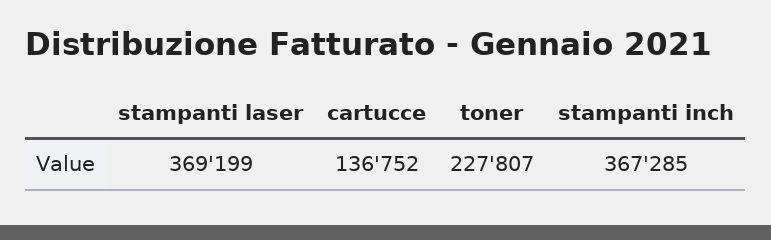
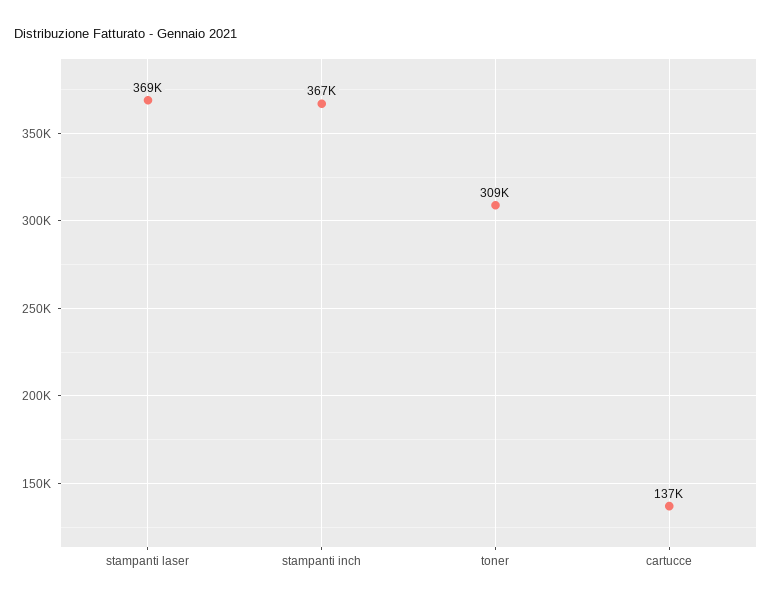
  {
    "stampanti laser": 369199,
    "cartucce": 136752,
-   "toner": 227807,
+   "toner": 309000,
    "stampanti inch": 367285
  }

